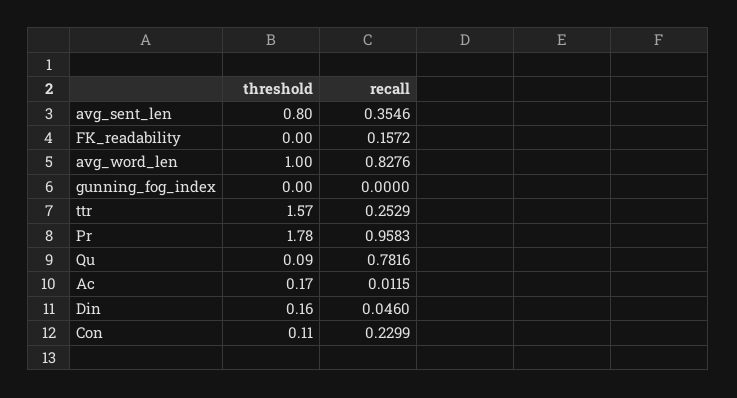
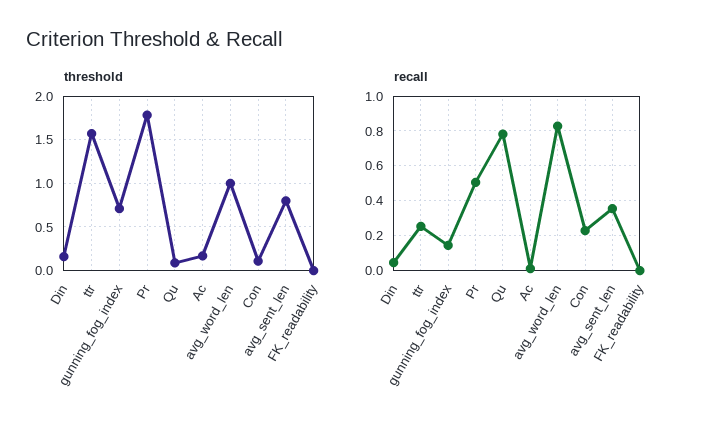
  {
    "threshold": {
      "avg_sent_len": 0.8,
      "FK_readability": 0,
      "avg_word_len": 1,
-     "gunning_fog_index": 0,
+     "gunning_fog_index": 0.7,
      "ttr": 1.57,
      "Pr": 1.78,
      "Qu": 0.09,
      "Ac": 0.17,
      "Din": 0.16,
      "Con": 0.11
    },
    "recall": {
      "avg_sent_len": 0.3546,
-     "FK_readability": 0.1572,
+     "FK_readability": 0,
      "avg_word_len": 0.8276,
-     "gunning_fog_index": 0,
+     "gunning_fog_index": 0.15,
      "ttr": 0.2529,
-     "Pr": 0.9583,
+     "Pr": 0.5,
      "Qu": 0.7816,
      "Ac": 0.0115,
      "Din": 0.046,
      "Con": 0.2299
    }
  }

